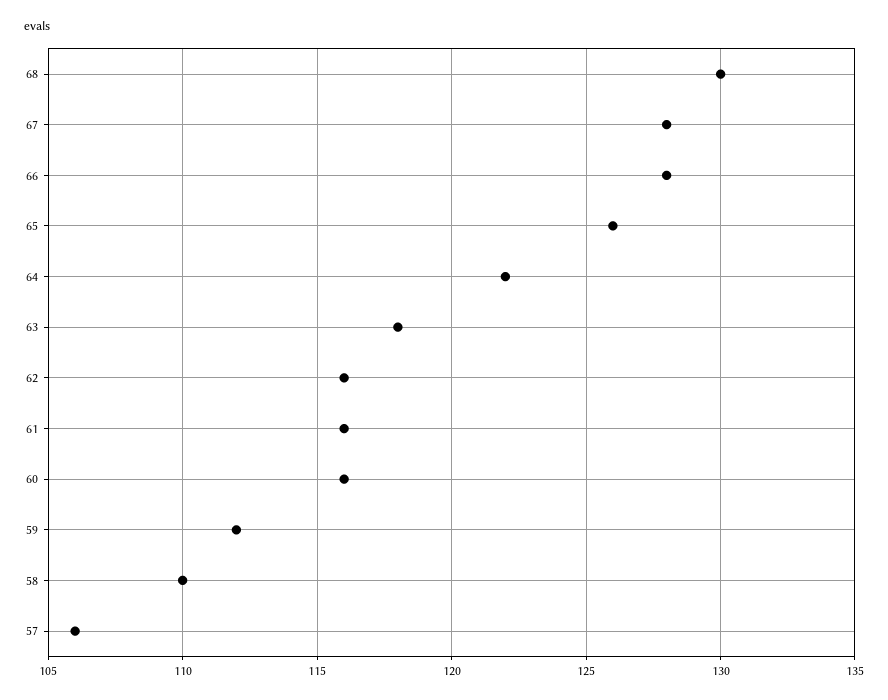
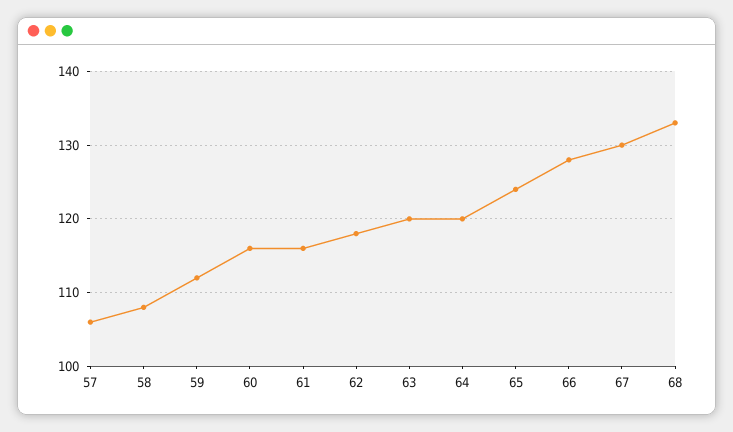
  {
-   "68": 130,
+   "68": 133,
-   "67": 128,
+   "67": 130,
    "66": 128,
-   "65": 126,
+   "65": 124,
-   "64": 122,
+   "64": 120,
-   "63": 118,
+   "63": 120,
-   "62": 116,
+   "62": 118,
    "61": 116,
    "60": 116,
    "59": 112,
-   "58": 110,
+   "58": 108,
    "57": 106
  }

